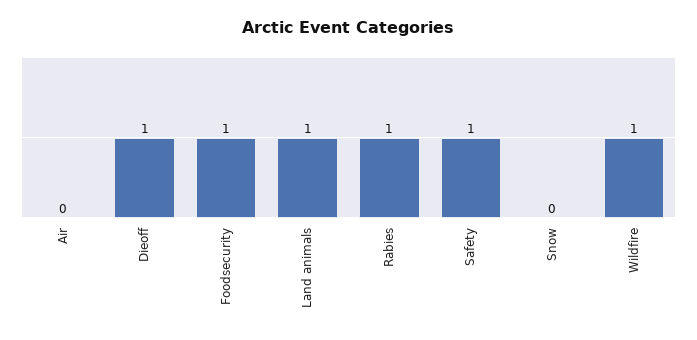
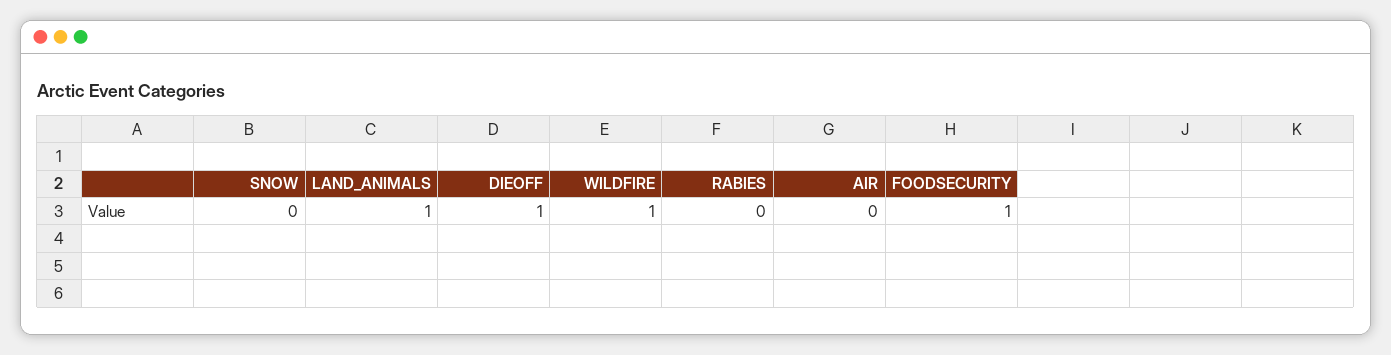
  {
    "Air": 0,
    "Dieoff": 1,
    "Foodsecurity": 1,
    "Land animals": 1,
-   "Rabies": 1,
+   "Rabies": 0,
-   "Safety": 1,
    "Snow": 0,
    "Wildfire": 1
  }

